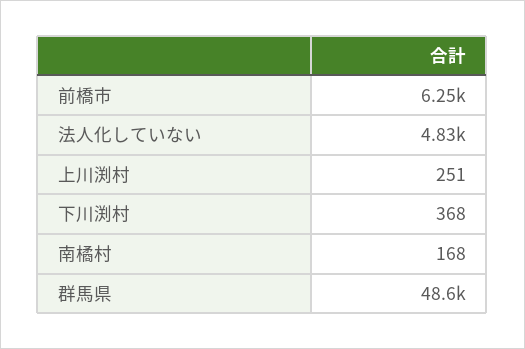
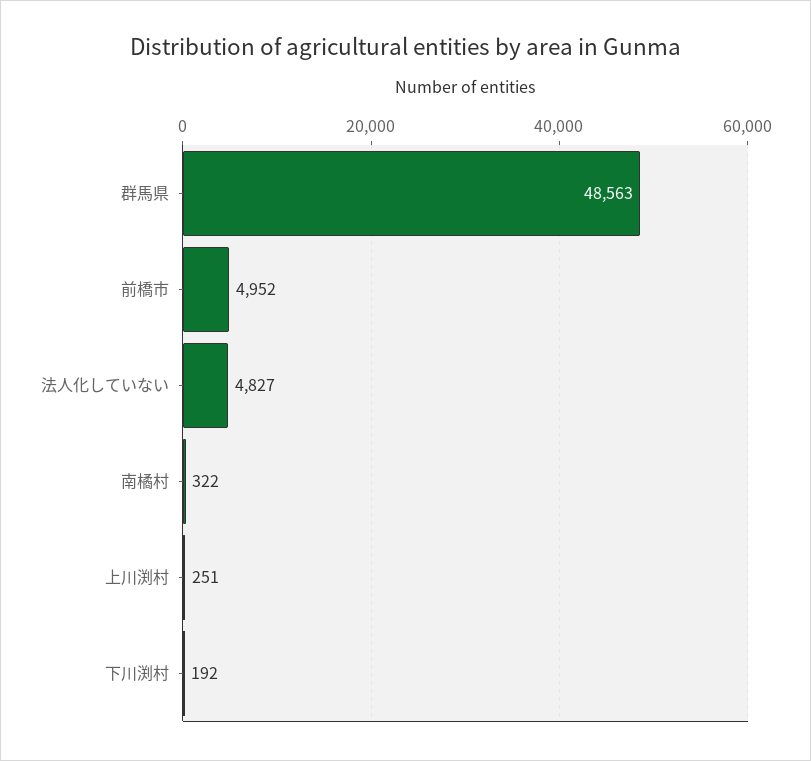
  {
-   "前橋市": 6250,
+   "前橋市": 4952,
    "法人化していない": 4827,
    "上川渕村": 251,
-   "下川渕村": 368,
+   "下川渕村": 192,
-   "南橘村": 168,
+   "南橘村": 322,
    "群馬県": 48563
  }

